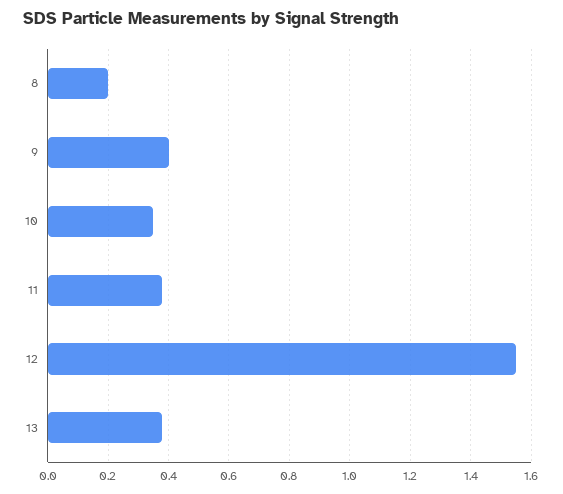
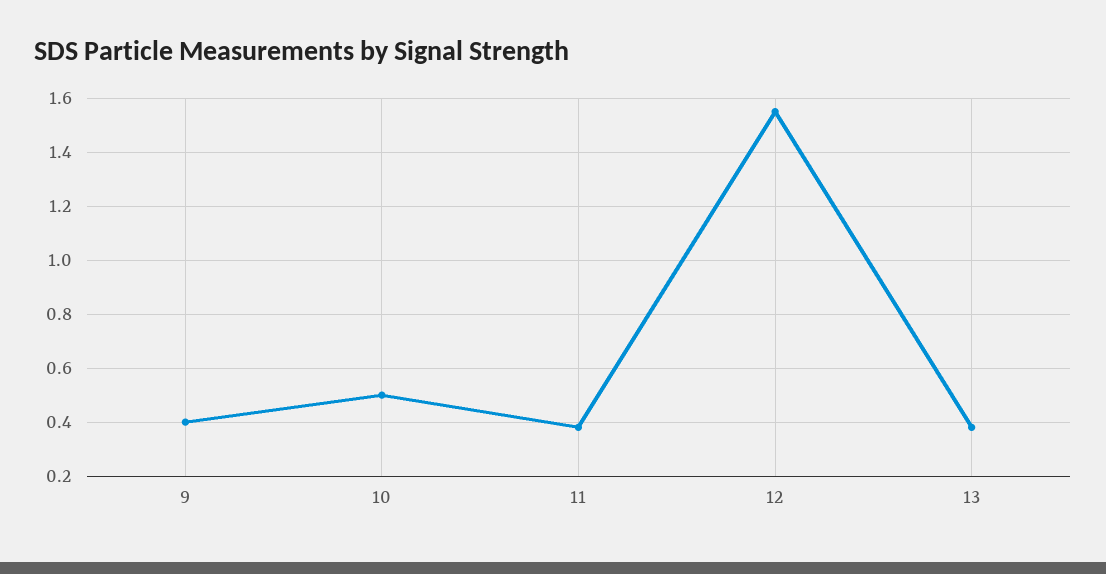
  {
-   "8": 0.2,
    "9": 0.4,
-   "10": 0.35,
+   "10": 0.5,
    "11": 0.4,
    "12": 1.55,
    "13": 0.4
  }

